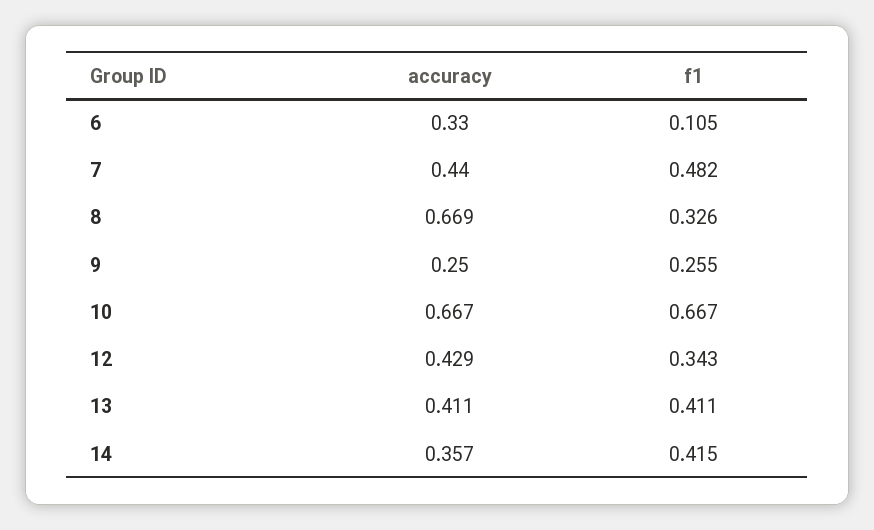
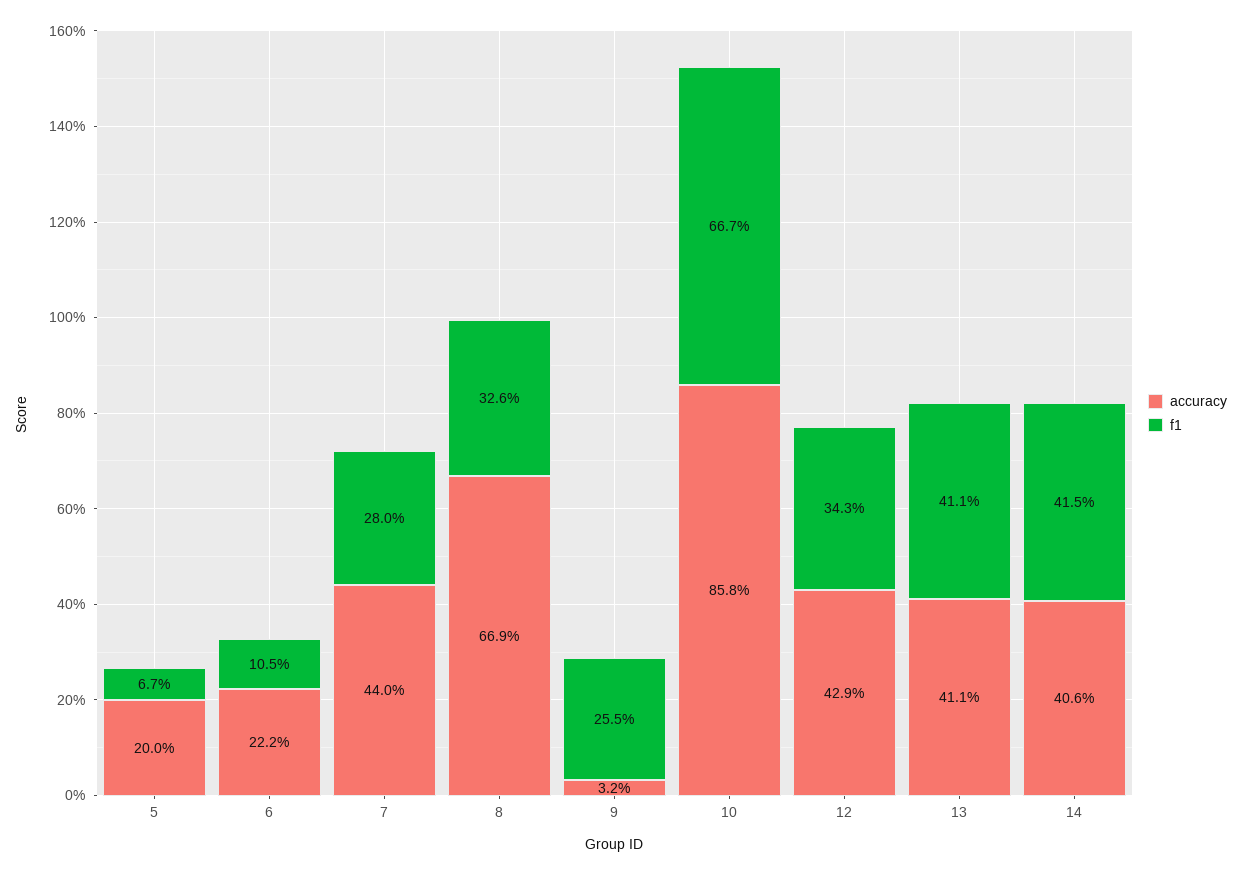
  {
    "accuracy": {
-     "6": 0.33,
+     "6": 0.222,
      "7": 0.44,
      "8": 0.669,
-     "9": 0.25,
+     "9": 0.032,
-     "10": 0.667,
+     "10": 0.858,
      "12": 0.429,
      "13": 0.411,
-     "14": 0.357
+     "14": 0.406,
+     "5": 0.2
    },
    "f1": {
      "6": 0.105,
-     "7": 0.482,
+     "7": 0.28,
      "8": 0.326,
      "9": 0.255,
      "10": 0.667,
      "12": 0.343,
      "13": 0.411,
-     "14": 0.415
+     "14": 0.415,
+     "5": 0.067
    }
  }

